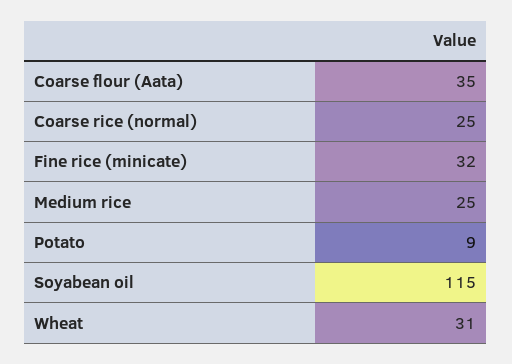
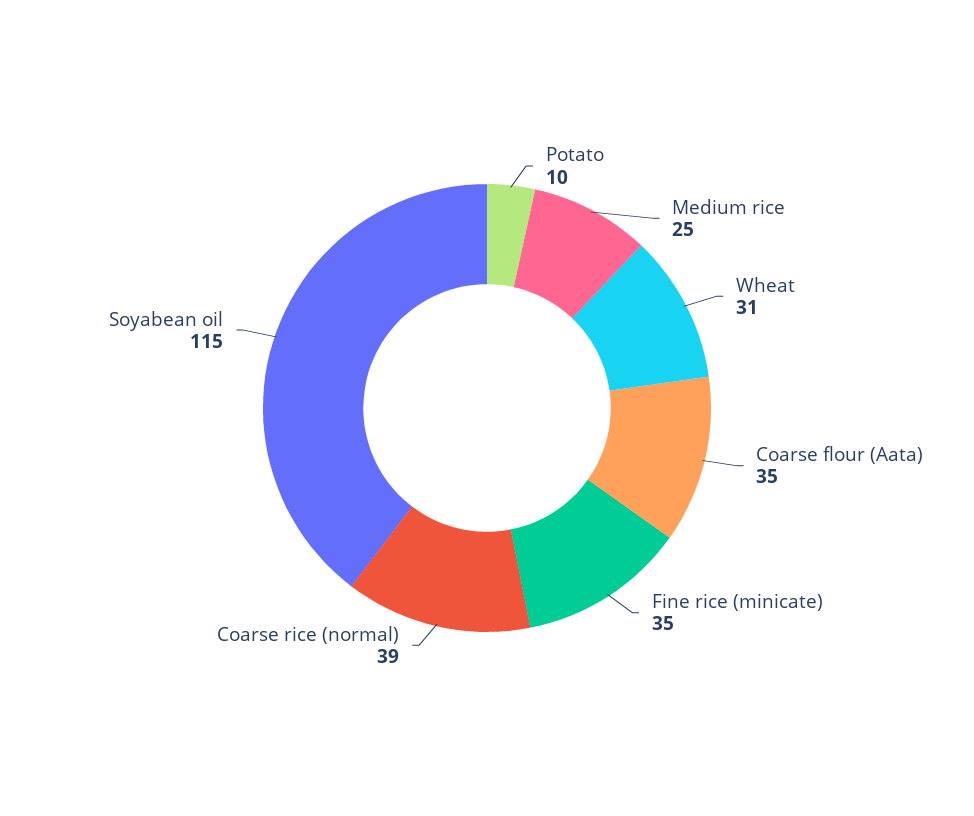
  {
    "Coarse flour (Aata)": 35,
-   "Coarse rice (normal)": 25,
+   "Coarse rice (normal)": 39,
-   "Fine rice (minicate)": 32,
+   "Fine rice (minicate)": 35,
    "Medium rice": 25,
-   "Potato": 9,
+   "Potato": 10,
    "Soyabean oil": 115,
    "Wheat": 31
  }

